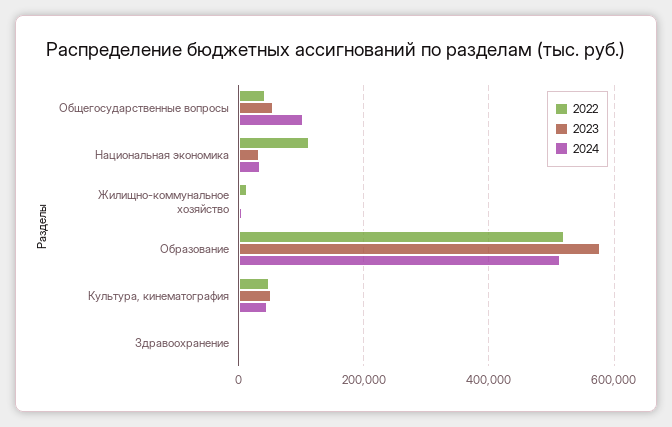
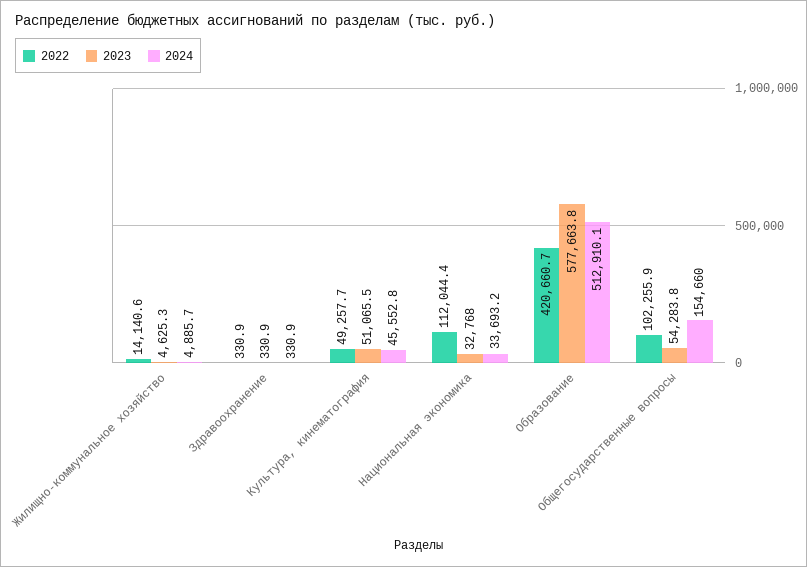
  {
    "2022": {
-     "Общегосударственные вопросы": 40000,
+     "Общегосударственные вопросы": 102255.9,
      "Национальная экономика": 112044.4,
      "Жилищно-коммунальное хозяйство": 14140.6,
-     "Образование": 520000,
+     "Образование": 420660.7,
      "Культура, кинематография": 49257.7,
      "Здравоохранение": 330.9
    },
    "2023": {
      "Общегосударственные вопросы": 54283.8,
      "Национальная экономика": 32768,
      "Жилищно-коммунальное хозяйство": 4625.3,
      "Образование": 577663.8,
      "Культура, кинематография": 51065.5,
      "Здравоохранение": 330.9
    },
    "2024": {
-     "Общегосударственные вопросы": 100000,
+     "Общегосударственные вопросы": 154660,
      "Национальная экономика": 33693.2,
      "Жилищно-коммунальное хозяйство": 4885.7,
      "Образование": 512910.1,
      "Культура, кинематография": 45552.8,
      "Здравоохранение": 330.9
    }
  }

